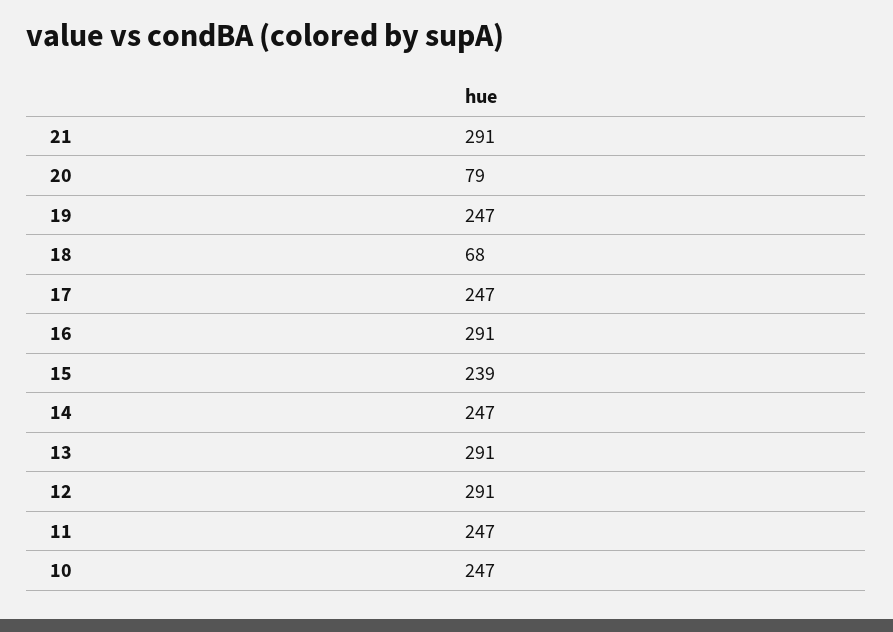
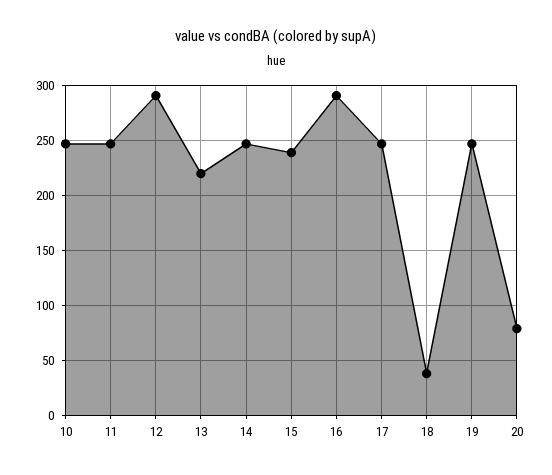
  {
-   "21": 291,
    "20": 79,
    "19": 247,
-   "18": 68,
+   "18": 40,
    "17": 247,
    "16": 291,
    "15": 239,
    "14": 247,
-   "13": 291,
+   "13": 220,
    "12": 291,
    "11": 247,
    "10": 247
  }

